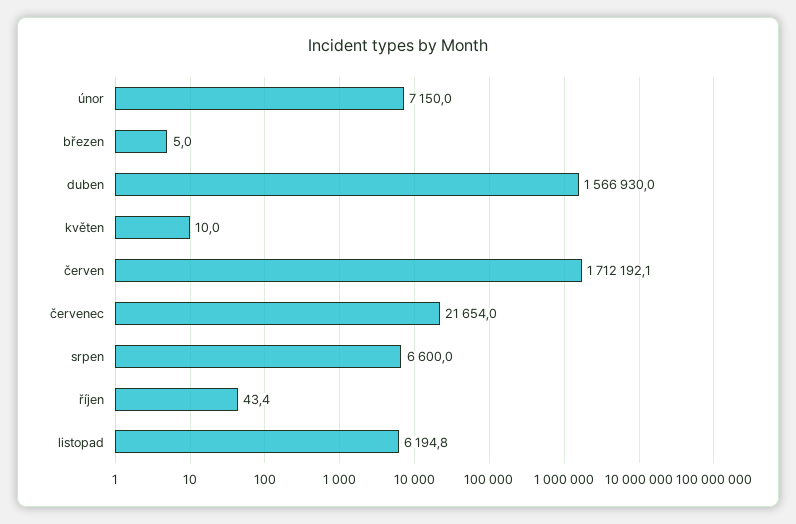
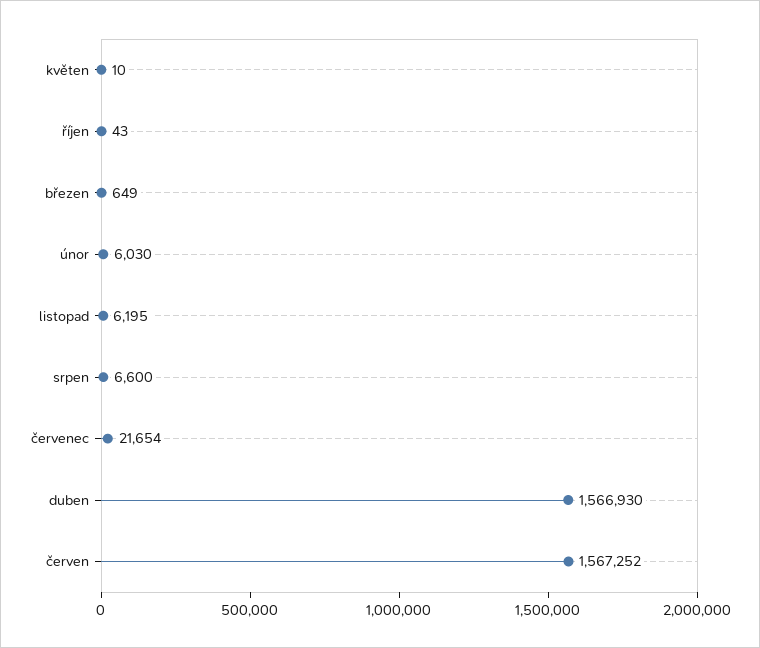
  {
-   "únor": 7150,
+   "únor": 6030,
-   "březen": 5,
+   "březen": 649,
    "duben": 1566930,
    "květen": 10,
-   "červen": 1712192.1,
+   "červen": 1567252,
    "červenec": 21654,
    "srpen": 6600,
    "říjen": 43.4,
    "listopad": 6194.8
  }

